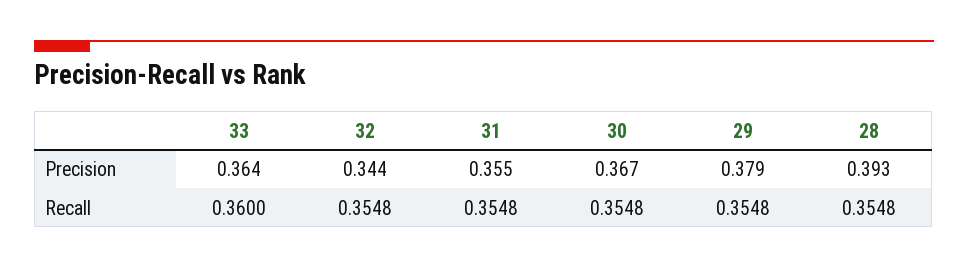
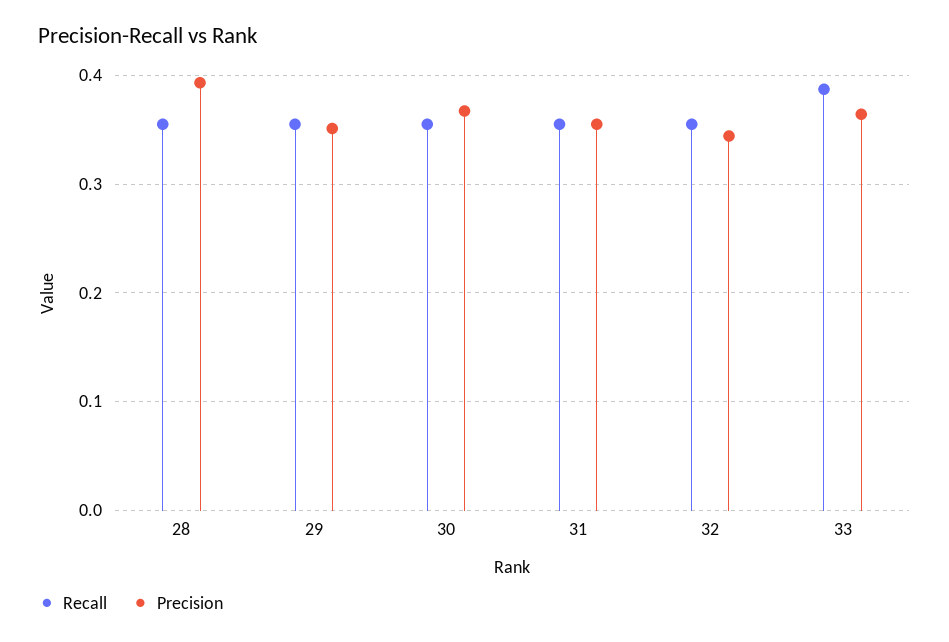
  {
    "Precision": {
      "33": 0.364,
      "32": 0.344,
      "31": 0.355,
      "30": 0.367,
-     "29": 0.379,
+     "29": 0.35,
      "28": 0.393
    },
    "Recall": {
-     "33": 0.36,
+     "33": 0.39,
      "32": 0.3548,
      "31": 0.3548,
      "30": 0.3548,
      "29": 0.3548,
      "28": 0.3548
    }
  }

